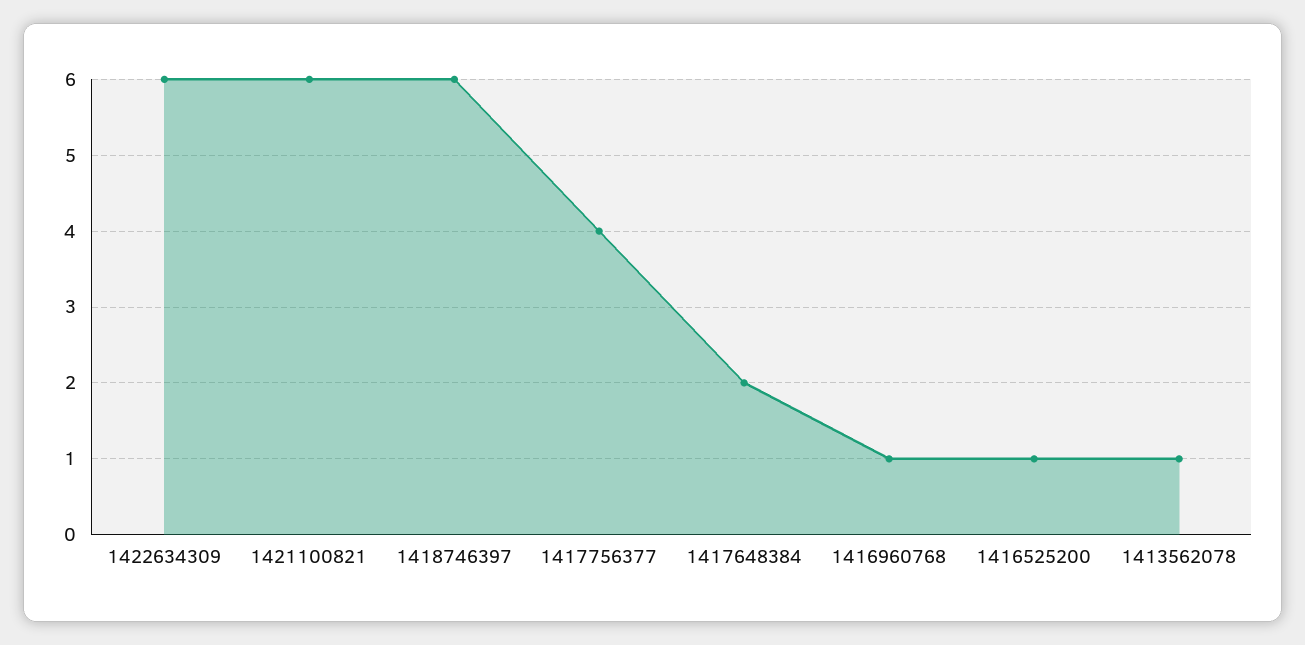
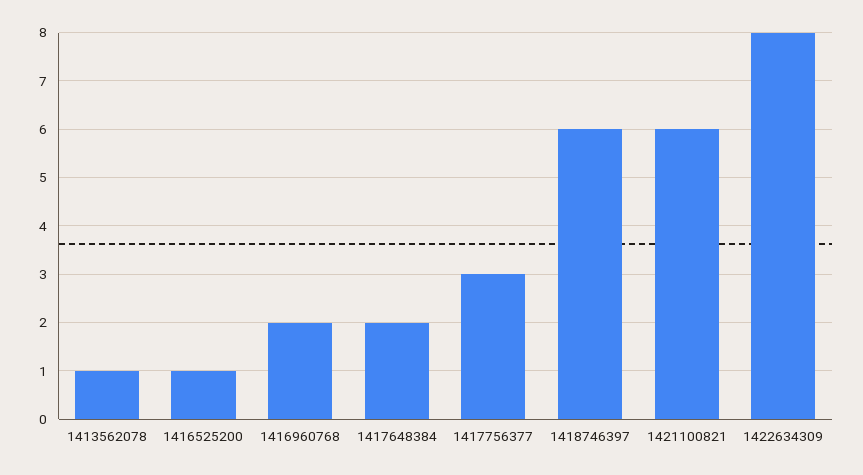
  {
-   "1422634309": 6,
+   "1422634309": 8,
    "1421100821": 6,
    "1418746397": 6,
-   "1417756377": 4,
+   "1417756377": 3,
    "1417648384": 2,
-   "1416960768": 1,
+   "1416960768": 2,
    "1416525200": 1,
    "1413562078": 1
  }

